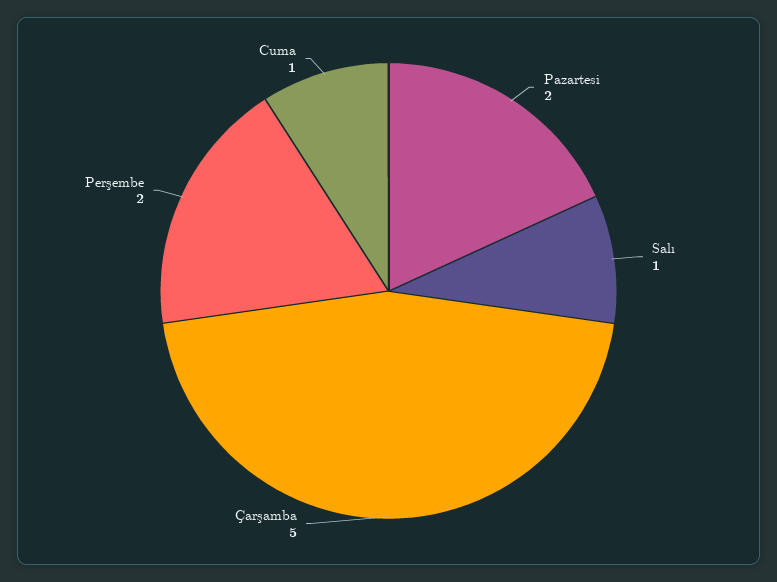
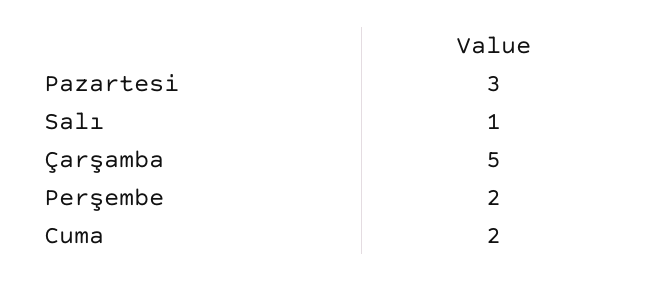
  {
-   "Pazartesi": 2,
+   "Pazartesi": 3,
    "Salı": 1,
    "Çarşamba": 5,
    "Perşembe": 2,
-   "Cuma": 1
+   "Cuma": 2
  }

